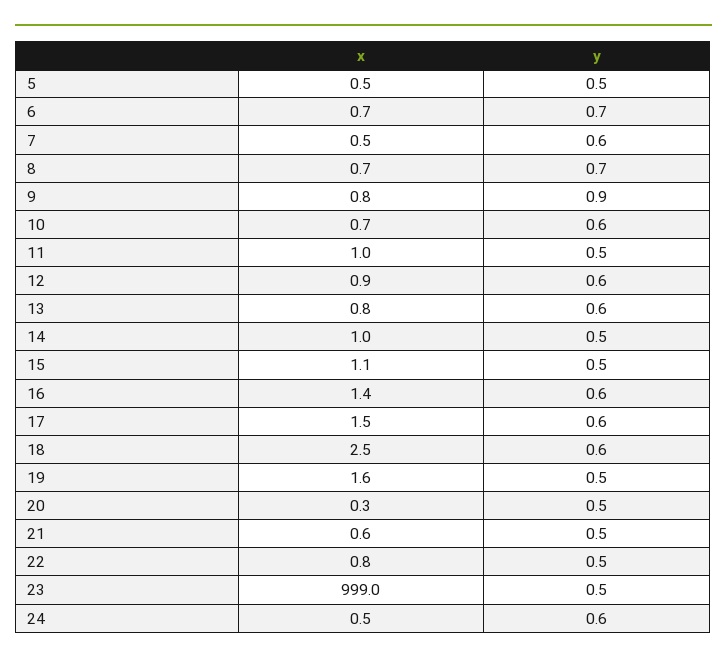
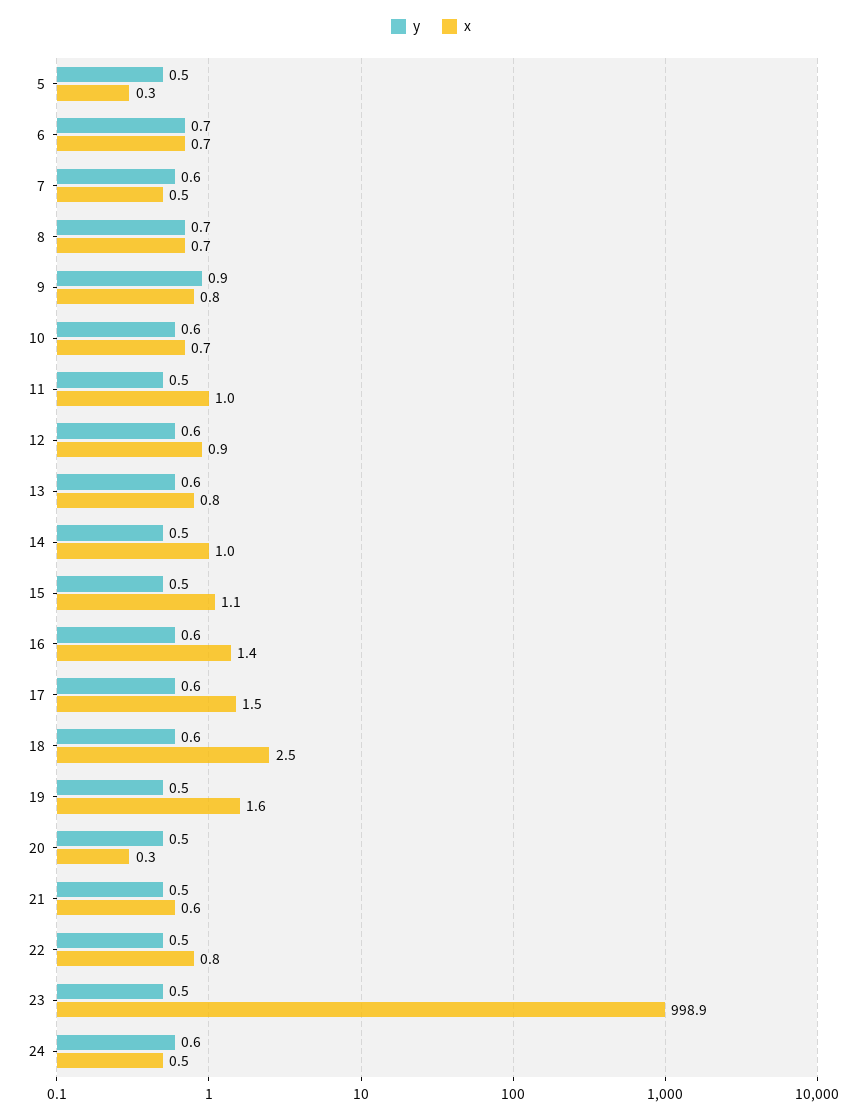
  {
    "x": {
-     "5": 0.5,
+     "5": 0.3,
      "6": 0.7,
      "7": 0.5,
      "8": 0.7,
      "9": 0.8,
      "10": 0.7,
      "11": 1,
      "12": 0.9,
      "13": 0.8,
      "14": 1,
      "15": 1.1,
      "16": 1.4,
      "17": 1.5,
      "18": 2.5,
      "19": 1.6,
      "20": 0.3,
      "21": 0.6,
      "22": 0.8,
-     "23": 999,
+     "23": 998.9,
      "24": 0.5
    },
    "y": {
      "5": 0.5,
      "6": 0.7,
      "7": 0.6,
      "8": 0.7,
      "9": 0.9,
      "10": 0.6,
      "11": 0.5,
      "12": 0.6,
      "13": 0.6,
      "14": 0.5,
      "15": 0.5,
      "16": 0.6,
      "17": 0.6,
      "18": 0.6,
      "19": 0.5,
      "20": 0.5,
      "21": 0.5,
      "22": 0.5,
      "23": 0.5,
      "24": 0.6
    }
  }

